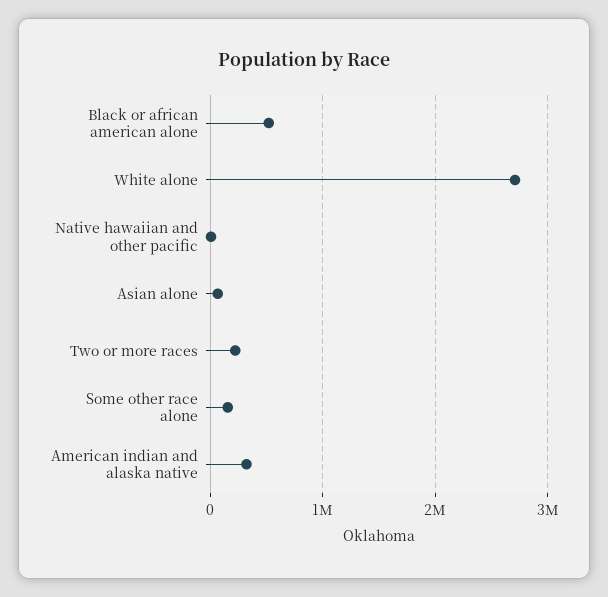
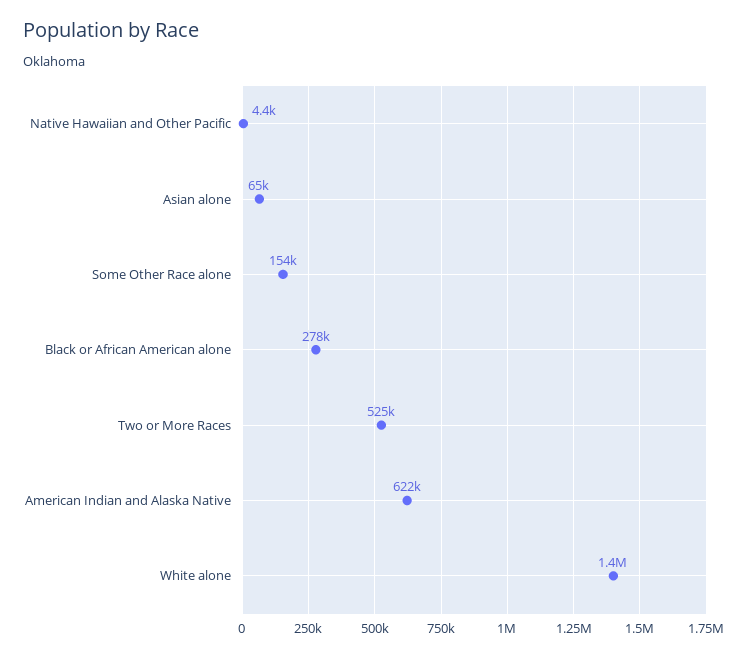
  {
-   "Black or african american alone": 500000,
+   "Black or african american alone": 278000,
-   "White alone": 2700000,
+   "White alone": 1400000,
    "Native hawaiian and other pacific": 4400,
    "Asian alone": 65000,
-   "Two or more races": 200000,
+   "Two or more races": 525000,
    "Some other race alone": 154000,
-   "American indian and alaska native": 300000
+   "American indian and alaska native": 622000
  }

